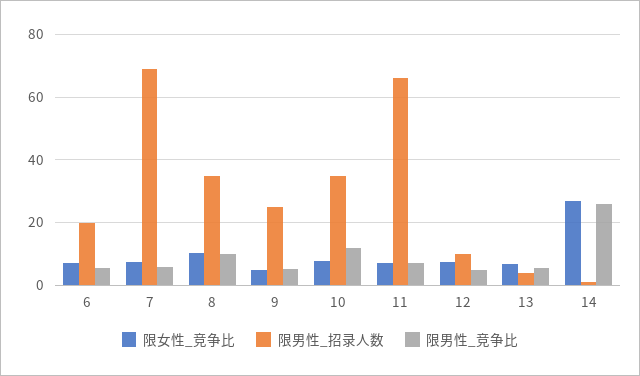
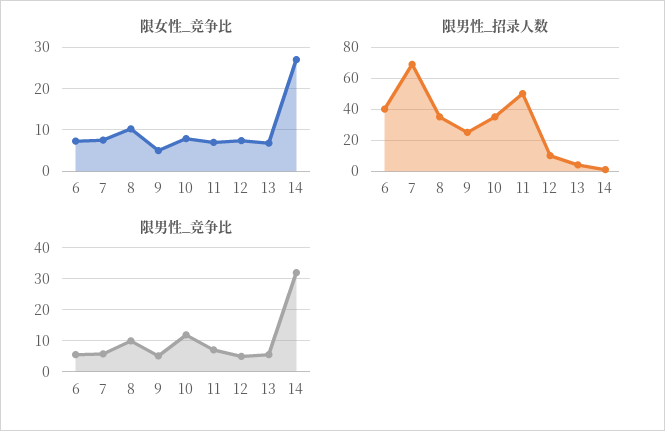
  {
    "限女性_竞争比": {
      "6": 8,
      "7": 8,
      "8": 10,
      "9": 4,
      "10": 8,
      "11": 6,
      "12": 8,
      "13": 6,
      "14": 28
    },
    "限男性_招录人数": {
-     "6": 20,
+     "6": 40,
      "7": 70,
      "8": 36,
      "9": 26,
      "10": 36,
-     "11": 66,
+     "11": 50,
      "12": 10,
      "13": 4,
      "14": 2
    },
    "限男性_竞争比": {
      "6": 6,
      "7": 6,
      "8": 10,
      "9": 6,
      "10": 12,
      "11": 8,
      "12": 4,
      "13": 6,
-     "14": 26
+     "14": 32
    }
  }

